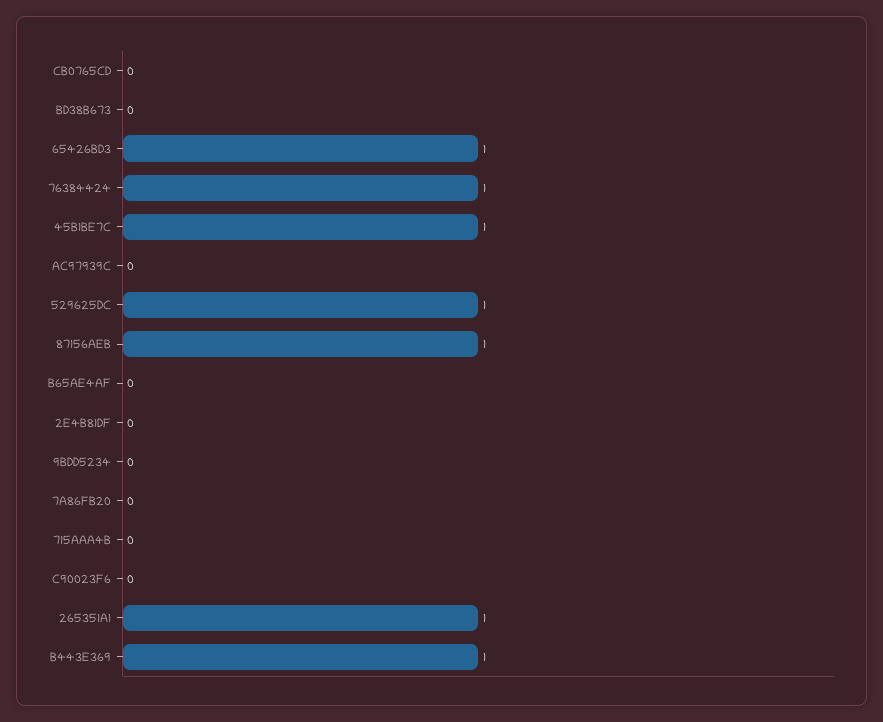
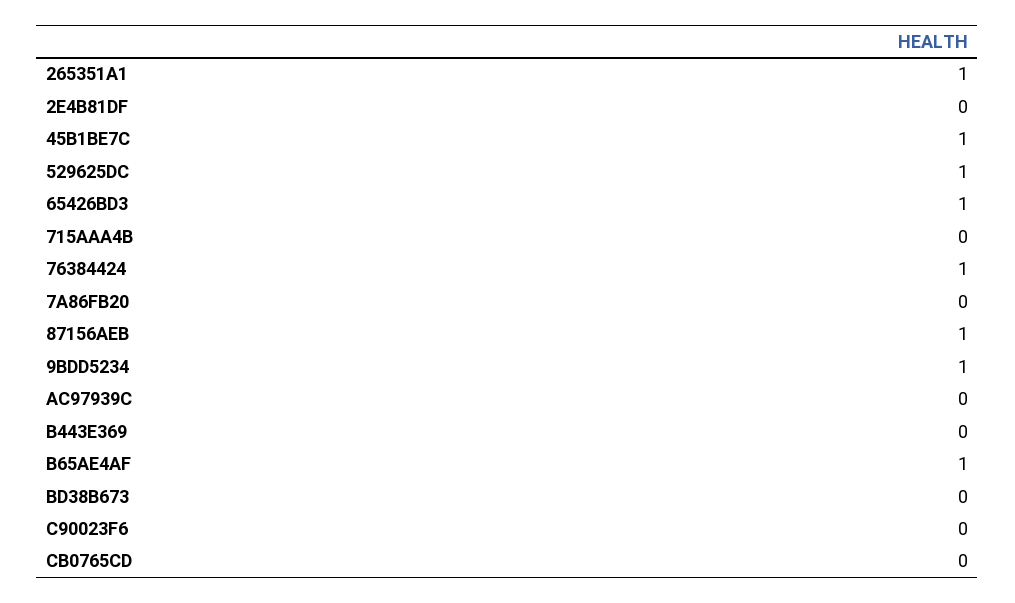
  {
    "CB0765CD": 0,
    "BD38B673": 0,
    "65426BD3": 1,
    "76384424": 1,
    "45B1BE7C": 1,
    "AC97939C": 0,
    "529625DC": 1,
    "87156AEB": 1,
-   "B65AE4AF": 0,
+   "B65AE4AF": 1,
    "2E4B81DF": 0,
-   "9BDD5234": 0,
+   "9BDD5234": 1,
    "7A86FB20": 0,
    "715AAA4B": 0,
    "C90023F6": 0,
    "265351A1": 1,
-   "B443E369": 1
+   "B443E369": 0
  }

